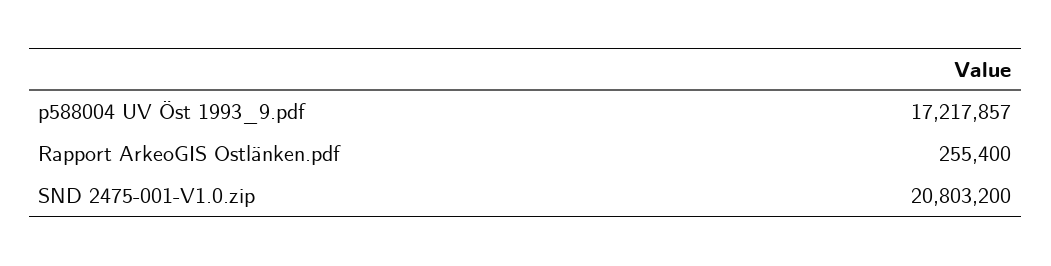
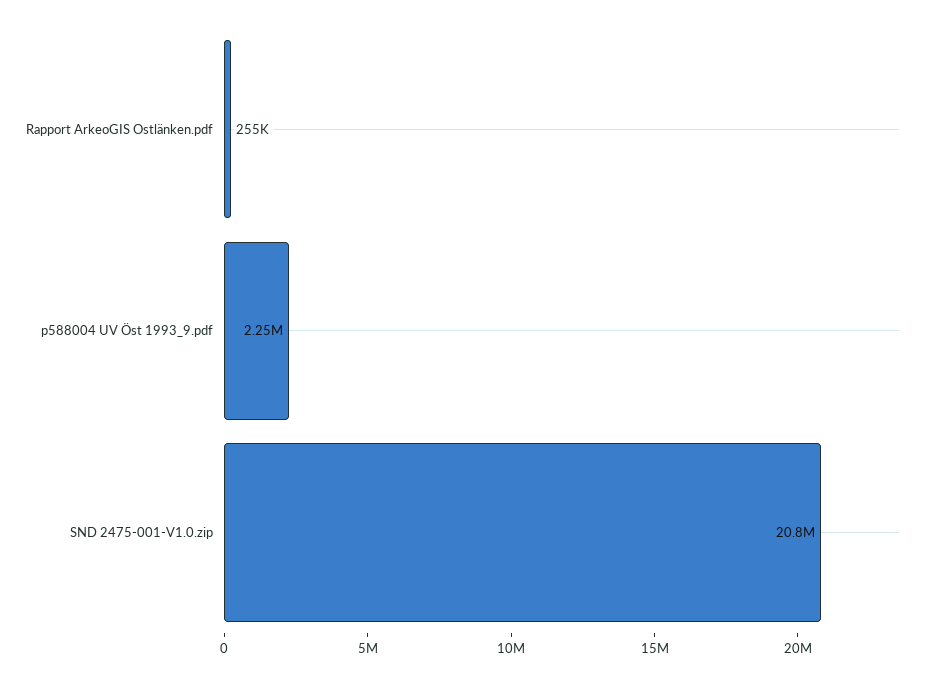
  {
-   "p588004 UV Öst 1993_9.pdf": 17217857,
+   "p588004 UV Öst 1993_9.pdf": 2250000,
    "Rapport ArkeoGIS Ostlänken.pdf": 255400,
    "SND 2475-001-V1.0.zip": 20803200
  }

